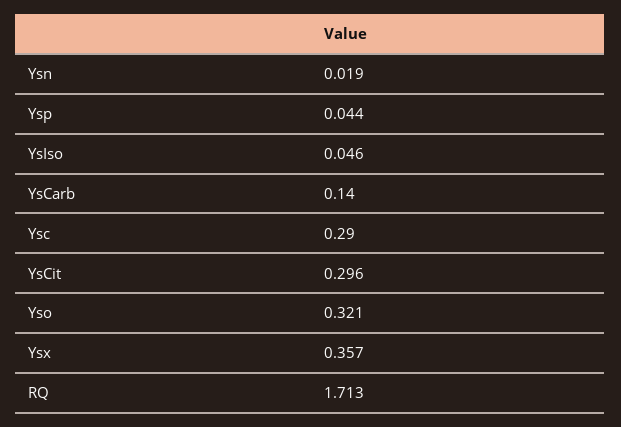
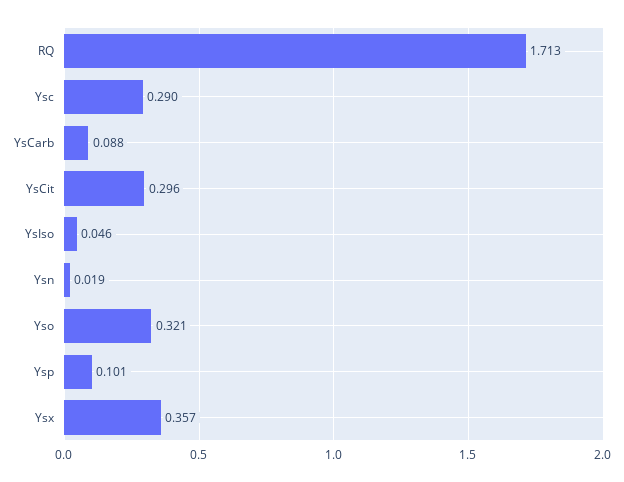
  {
    "Ysn": 0.019,
-   "Ysp": 0.044,
+   "Ysp": 0.101,
    "YsIso": 0.046,
-   "YsCarb": 0.14,
+   "YsCarb": 0.088,
    "Ysc": 0.29,
    "YsCit": 0.296,
    "Yso": 0.321,
    "Ysx": 0.357,
    "RQ": 1.713
  }

